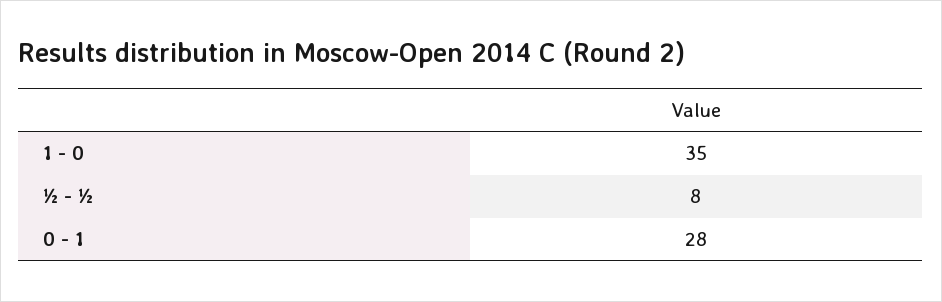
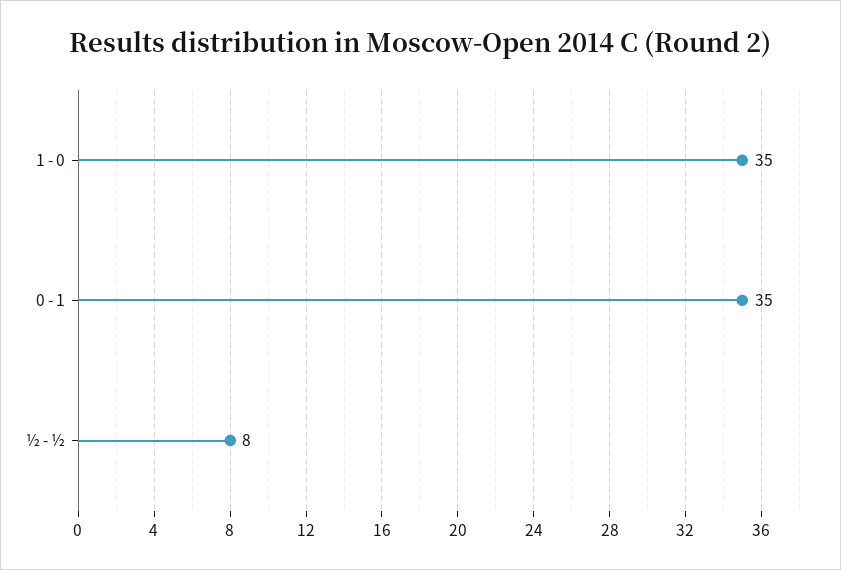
  {
    "1 - 0": 35,
    "½ - ½": 8,
-   "0 - 1": 28
+   "0 - 1": 35
  }

